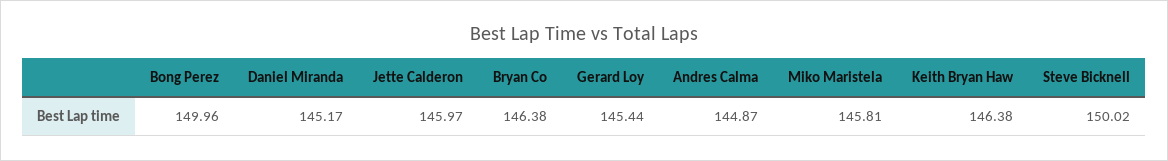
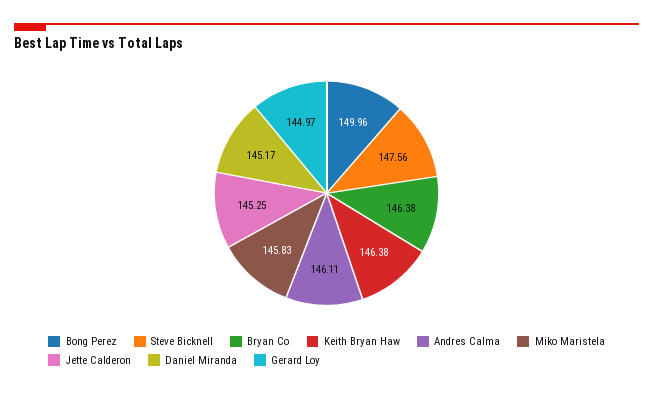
  {
    "Bong Perez": 149.96,
    "Daniel Miranda": 145.17,
-   "Jette Calderon": 145.97,
+   "Jette Calderon": 145.25,
    "Bryan Co": 146.38,
-   "Gerard Loy": 145.44,
+   "Gerard Loy": 144.97,
-   "Andres Calma": 144.87,
+   "Andres Calma": 146.11,
-   "Miko Maristela": 145.81,
+   "Miko Maristela": 145.83,
    "Keith Bryan Haw": 146.38,
-   "Steve Bicknell": 150.02
+   "Steve Bicknell": 147.56
  }

